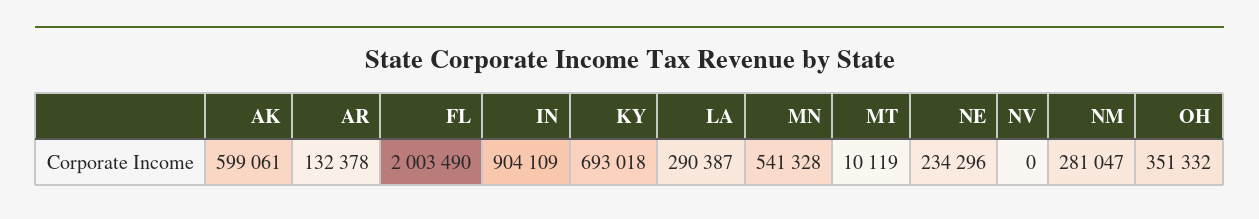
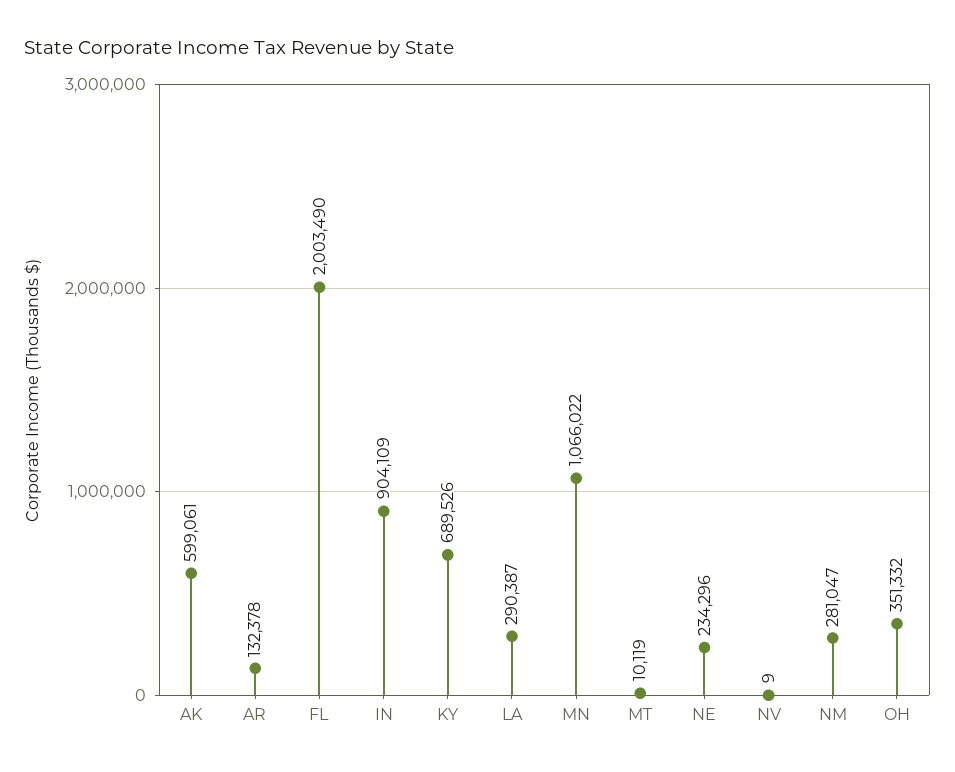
  {
    "AK": 599061,
    "AR": 132378,
    "FL": 2003490,
    "IN": 904109,
-   "KY": 693018,
+   "KY": 689526,
    "LA": 290387,
-   "MN": 541328,
+   "MN": 1066022,
    "MT": 10119,
    "NE": 234296,
-   "NV": 0,
+   "NV": 9,
    "NM": 281047,
    "OH": 351332
  }

